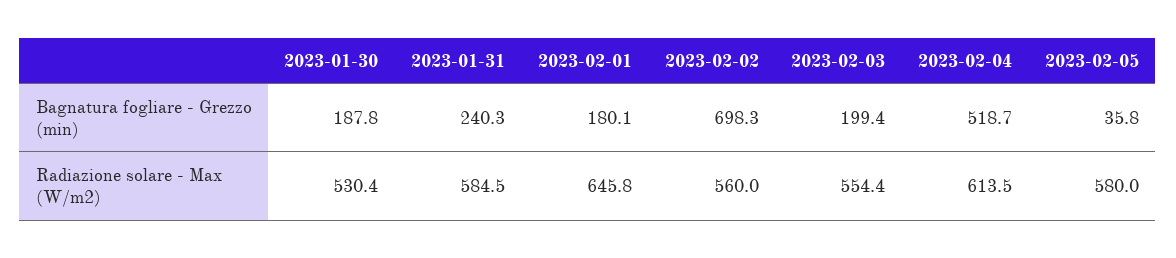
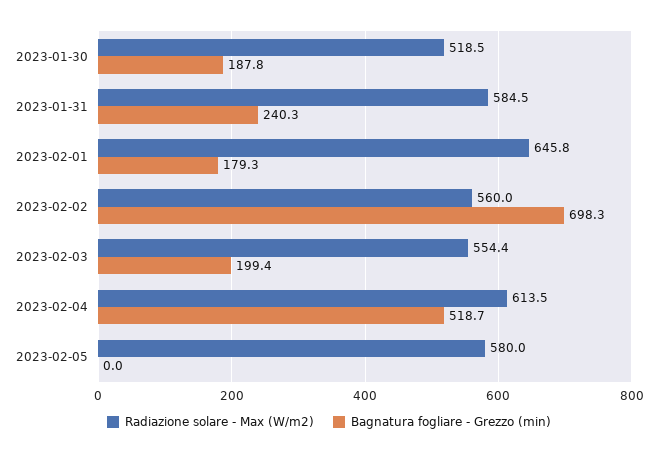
  {
    "Bagnatura fogliare - Grezzo (min)": {
      "2023-01-30": 187.8,
      "2023-01-31": 240.3,
-     "2023-02-01": 180.1,
+     "2023-02-01": 179.3,
      "2023-02-02": 698.3,
      "2023-02-03": 199.4,
      "2023-02-04": 518.7,
-     "2023-02-05": 35.8
+     "2023-02-05": 0
    },
    "Radiazione solare - Max (W/m2)": {
-     "2023-01-30": 530.4,
+     "2023-01-30": 518.5,
      "2023-01-31": 584.5,
      "2023-02-01": 645.8,
      "2023-02-02": 560,
      "2023-02-03": 554.4,
      "2023-02-04": 613.5,
      "2023-02-05": 580
    }
  }

